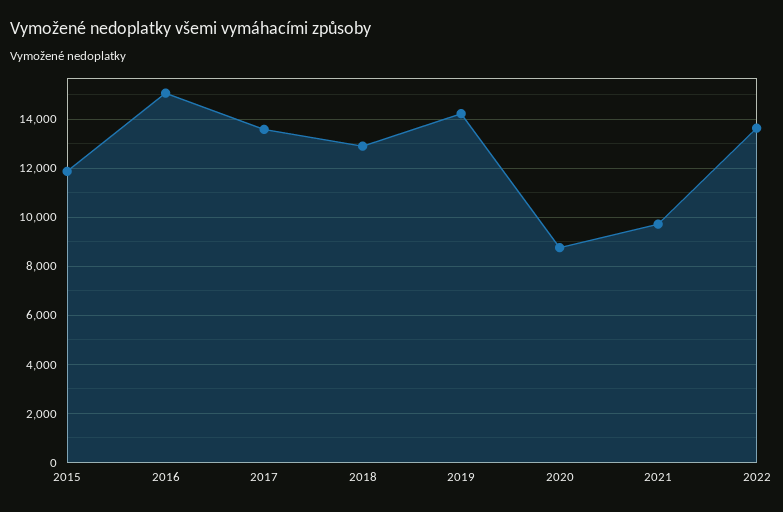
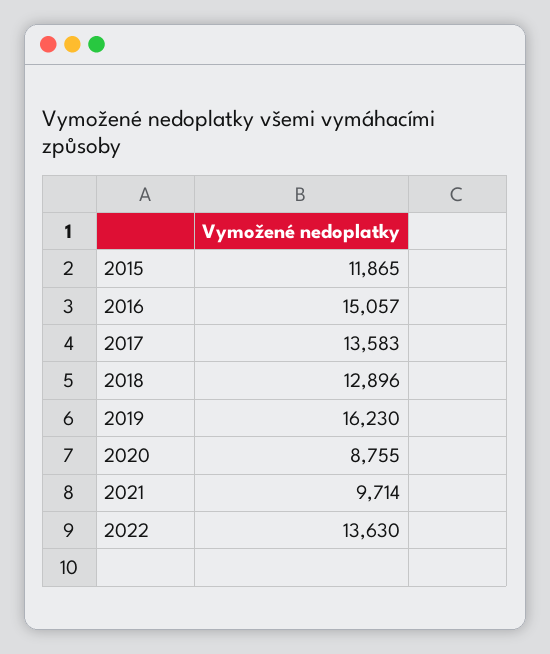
  {
    "2015": 11865,
    "2016": 15057,
    "2017": 13583,
    "2018": 12896,
-   "2019": 14250,
+   "2019": 16230,
    "2020": 8755,
    "2021": 9714,
    "2022": 13630
  }

